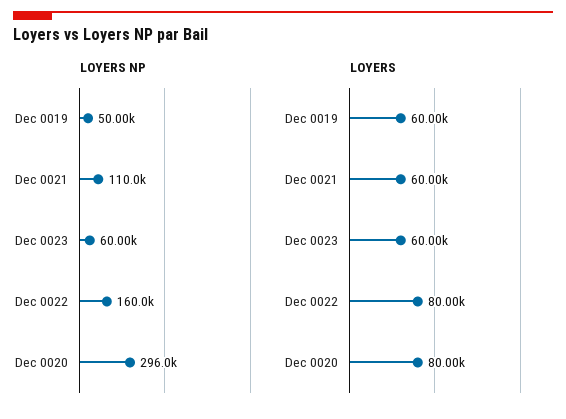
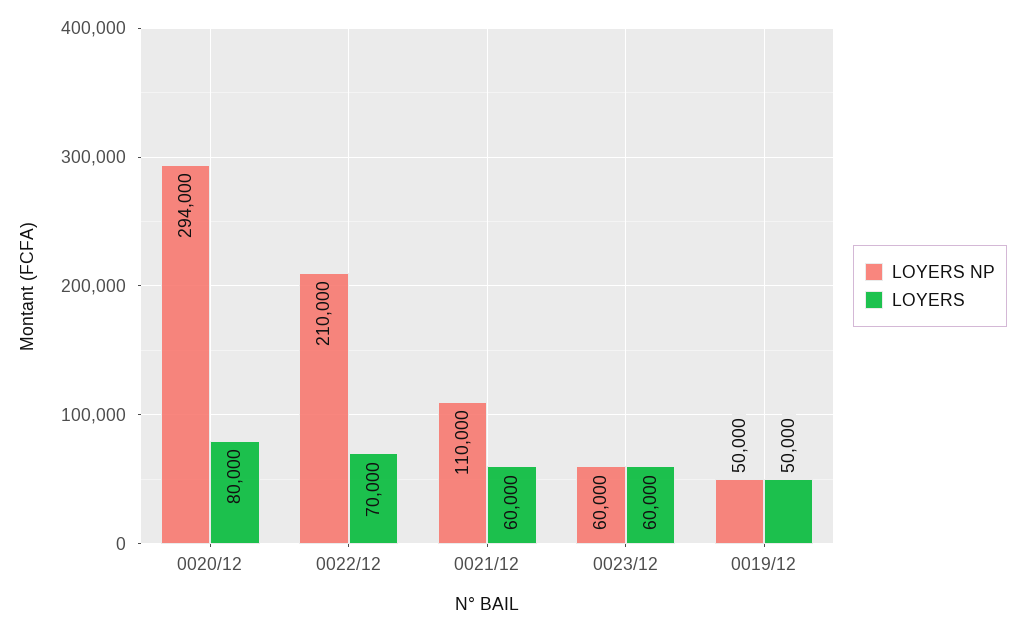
  {
    "LOYERS NP": {
      "Dec 0019": 50000,
      "Dec 0021": 110000,
      "Dec 0023": 60000,
-     "Dec 0022": 160000,
+     "Dec 0022": 210000,
-     "Dec 0020": 296000
+     "Dec 0020": 294000
    },
    "LOYERS": {
-     "Dec 0019": 60000,
+     "Dec 0019": 50000,
      "Dec 0021": 60000,
      "Dec 0023": 60000,
-     "Dec 0022": 80000,
+     "Dec 0022": 70000,
      "Dec 0020": 80000
    }
  }

